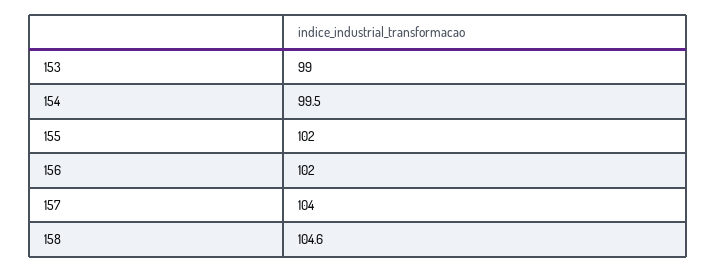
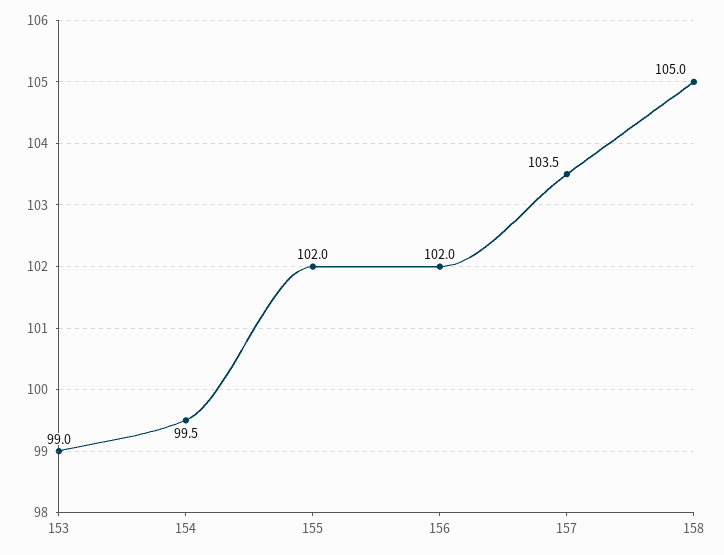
  {
    "153": 99,
    "154": 99.5,
    "155": 102,
    "156": 102,
-   "157": 104,
+   "157": 103.5,
-   "158": 104.6
+   "158": 105
  }

